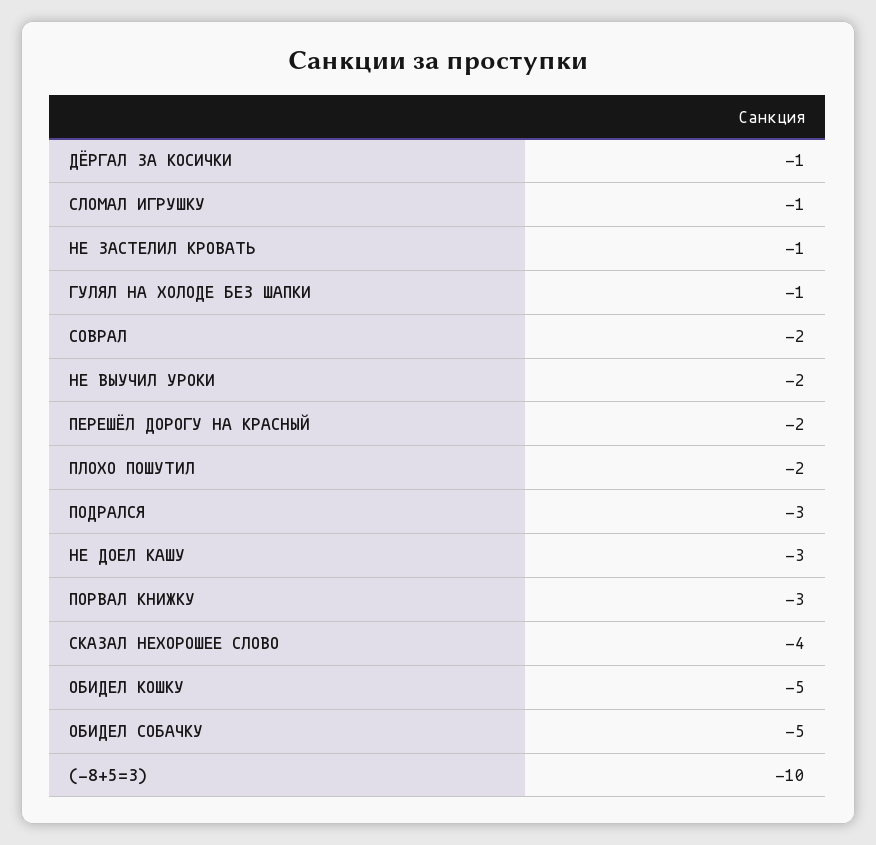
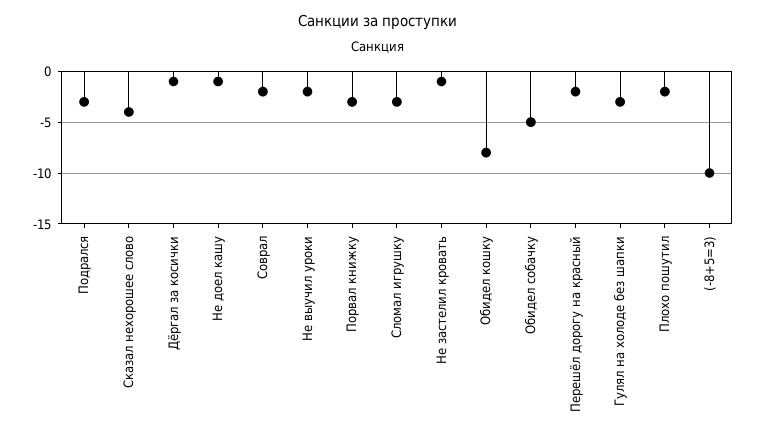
  {
    "ДЁРГАЛ ЗА КОСИЧКИ": -1,
-   "СЛОМАЛ ИГРУШКУ": -1,
+   "СЛОМАЛ ИГРУШКУ": -3,
    "НЕ ЗАСТЕЛИЛ КРОВАТЬ": -1,
-   "ГУЛЯЛ НА ХОЛОДЕ БЕЗ ШАПКИ": -1,
+   "ГУЛЯЛ НА ХОЛОДЕ БЕЗ ШАПКИ": -3,
    "СОВРАЛ": -2,
    "НЕ ВЫУЧИЛ УРОКИ": -2,
    "ПЕРЕШЁЛ ДОРОГУ НА КРАСНЫЙ": -2,
    "ПЛОХО ПОШУТИЛ": -2,
    "ПОДРАЛСЯ": -3,
-   "НЕ ДОЕЛ КАШУ": -3,
+   "НЕ ДОЕЛ КАШУ": -1,
    "ПОРВАЛ КНИЖКУ": -3,
    "СКАЗАЛ НЕХОРОШЕЕ СЛОВО": -4,
-   "ОБИДЕЛ КОШКУ": -5,
+   "ОБИДЕЛ КОШКУ": -8,
    "ОБИДЕЛ СОБАЧКУ": -5,
    "(-8+5=3)": -10
  }

